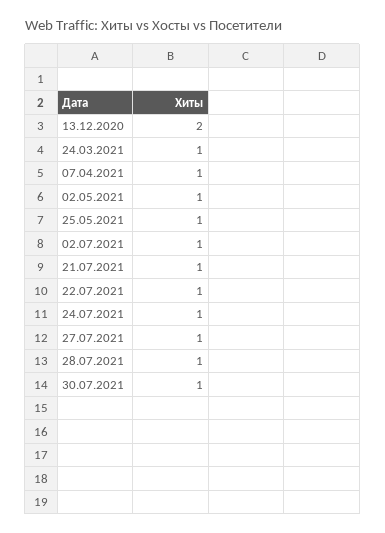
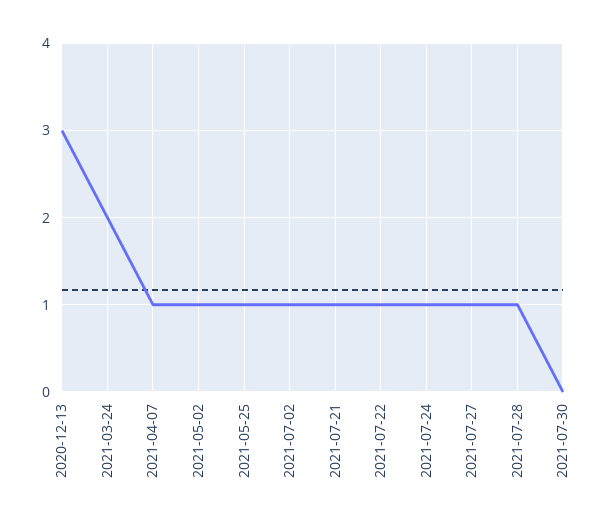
  {
-   "13.12.2020": 2,
+   "13.12.2020": 3,
-   "24.03.2021": 1,
+   "24.03.2021": 2,
    "07.04.2021": 1,
    "02.05.2021": 1,
    "25.05.2021": 1,
    "02.07.2021": 1,
    "21.07.2021": 1,
    "22.07.2021": 1,
    "24.07.2021": 1,
    "27.07.2021": 1,
    "28.07.2021": 1,
-   "30.07.2021": 1
+   "30.07.2021": 0
  }

